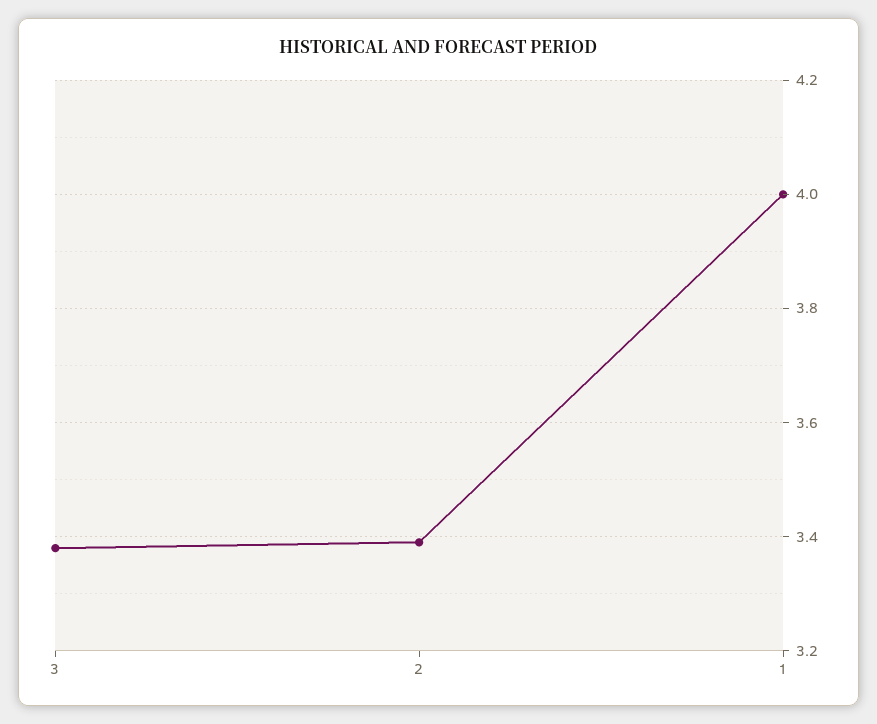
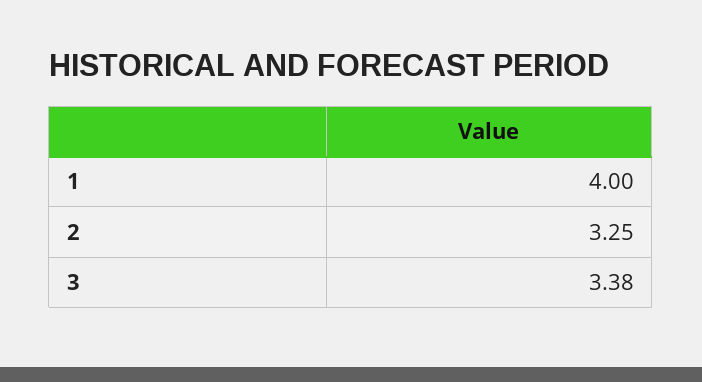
  {
    "3": 3.38,
-   "2": 3.4,
+   "2": 3.25,
    "1": 4
  }

